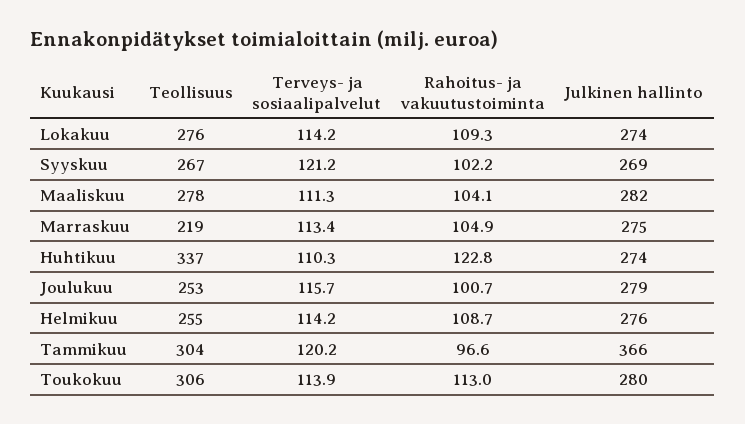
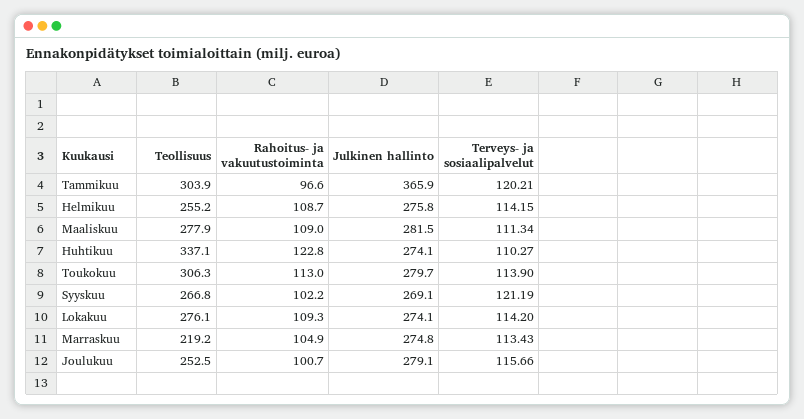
  {
    "Teollisuus": {
      "Lokakuu": 276.1,
      "Syyskuu": 266.8,
      "Maaliskuu": 277.9,
      "Marraskuu": 219.2,
      "Huhtikuu": 337.1,
      "Joulukuu": 252.5,
      "Helmikuu": 255.2,
      "Tammikuu": 303.9,
      "Toukokuu": 306.3
    },
    "Terveys- ja sosiaalipalvelut": {
      "Lokakuu": 114.2,
      "Syyskuu": 121.19,
      "Maaliskuu": 111.34,
      "Marraskuu": 113.43,
      "Huhtikuu": 110.27,
      "Joulukuu": 115.66,
      "Helmikuu": 114.15,
      "Tammikuu": 120.21,
      "Toukokuu": 113.9
    },
    "Rahoitus- ja vakuutustoiminta": {
      "Lokakuu": 109.3,
      "Syyskuu": 102.2,
-     "Maaliskuu": 104.1,
+     "Maaliskuu": 109,
      "Marraskuu": 104.9,
      "Huhtikuu": 122.8,
      "Joulukuu": 100.7,
      "Helmikuu": 108.7,
      "Tammikuu": 96.6,
      "Toukokuu": 113
    },
    "Julkinen hallinto": {
      "Lokakuu": 274.1,
      "Syyskuu": 269.1,
      "Maaliskuu": 281.5,
      "Marraskuu": 274.8,
      "Huhtikuu": 274.1,
      "Joulukuu": 279.1,
      "Helmikuu": 275.8,
      "Tammikuu": 365.9,
      "Toukokuu": 279.7
    }
  }

